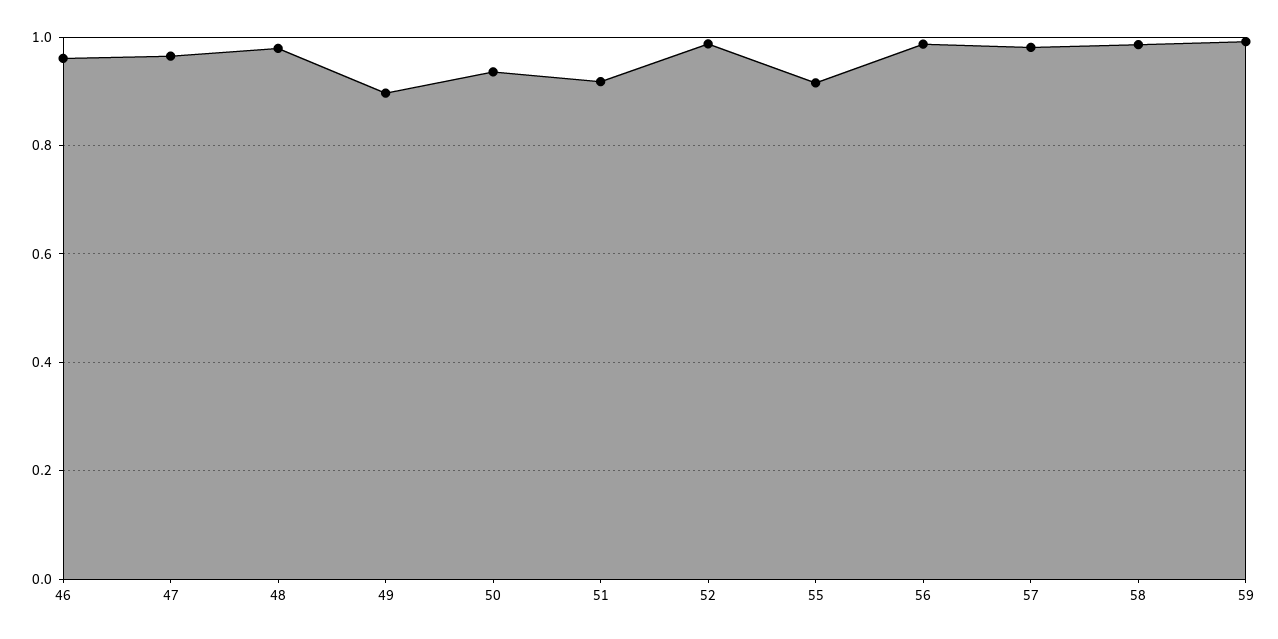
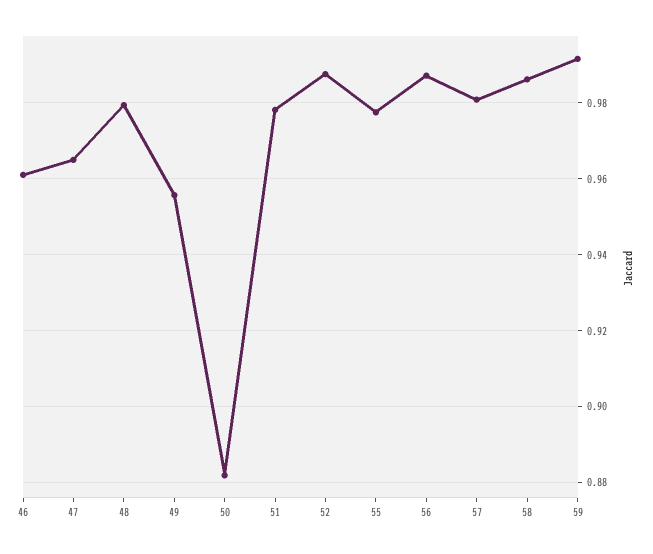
  {
    "46": 0.962,
    "47": 0.966,
    "48": 0.98,
-   "49": 0.9,
+   "49": 0.956,
-   "50": 0.94,
+   "50": 0.882,
-   "51": 0.92,
+   "51": 0.978,
    "52": 0.988,
-   "55": 0.92,
+   "55": 0.978,
    "56": 0.988,
    "57": 0.98,
    "58": 0.986,
    "59": 0.992
  }

